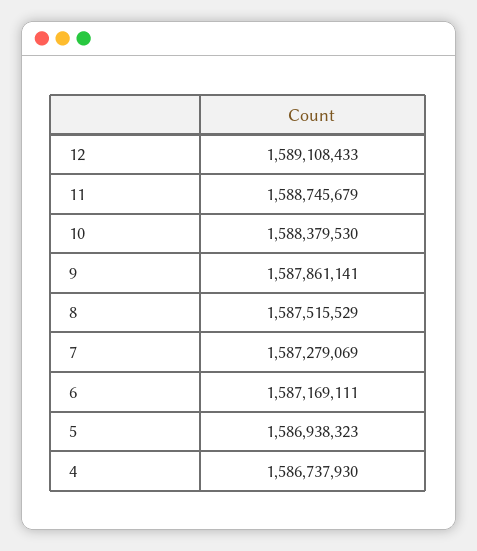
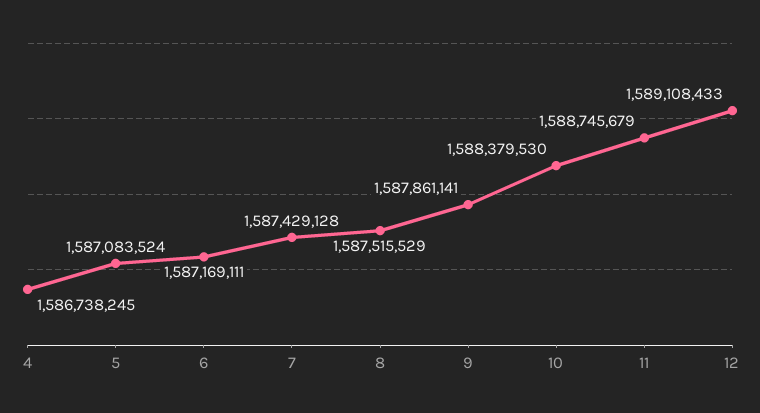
  {
    "12": 1589108433,
    "11": 1588745679,
    "10": 1588379530,
    "9": 1587861141,
    "8": 1587515529,
-   "7": 1587279069,
+   "7": 1587429128,
    "6": 1587169111,
-   "5": 1586938323,
+   "5": 1587083524,
-   "4": 1586737930
+   "4": 1586738245
  }

